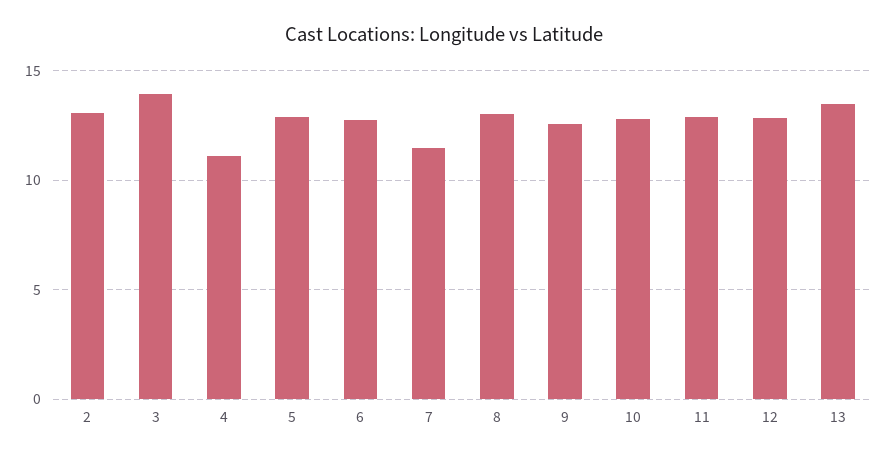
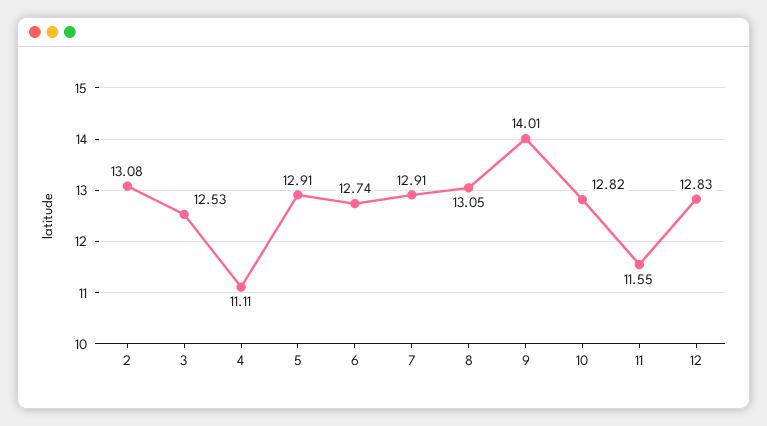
  {
    "2": 13.08,
-   "3": 14,
+   "3": 12.53,
    "4": 11.11,
    "5": 12.91,
    "6": 12.74,
-   "7": 11.5,
+   "7": 12.91,
    "8": 13.05,
-   "9": 12.5,
+   "9": 14.01,
    "10": 12.82,
-   "11": 13,
+   "11": 11.55,
-   "12": 12.83,
+   "12": 12.83
-   "13": 13.5
  }

